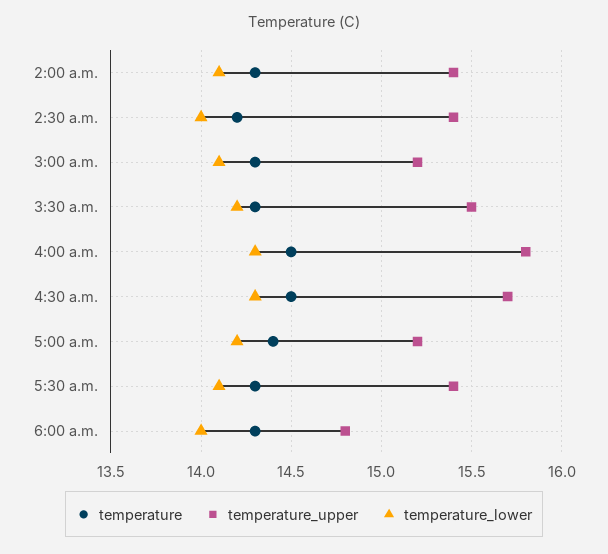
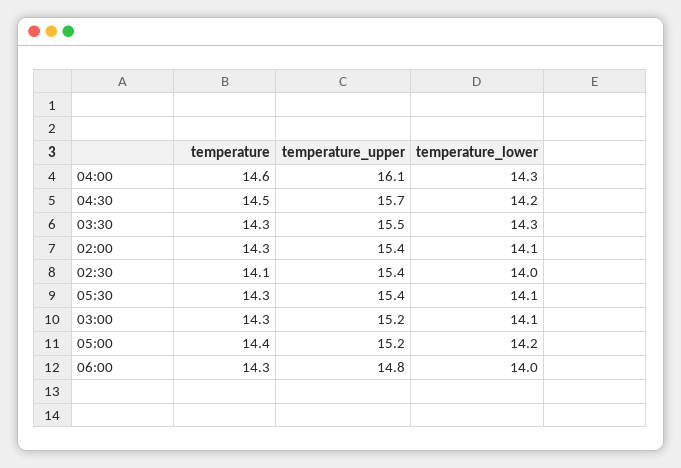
  {
    "temperature": {
      "2:00 a.m.": 14.3,
-     "2:30 a.m.": 14.2,
+     "2:30 a.m.": 14.1,
      "3:00 a.m.": 14.3,
      "3:30 a.m.": 14.3,
-     "4:00 a.m.": 14.5,
+     "4:00 a.m.": 14.6,
      "4:30 a.m.": 14.5,
      "5:00 a.m.": 14.4,
      "5:30 a.m.": 14.3,
      "6:00 a.m.": 14.3
    },
    "temperature_upper": {
      "2:00 a.m.": 15.4,
      "2:30 a.m.": 15.4,
      "3:00 a.m.": 15.2,
      "3:30 a.m.": 15.5,
-     "4:00 a.m.": 15.8,
+     "4:00 a.m.": 16.1,
      "4:30 a.m.": 15.7,
      "5:00 a.m.": 15.2,
      "5:30 a.m.": 15.4,
      "6:00 a.m.": 14.8
    },
    "temperature_lower": {
      "2:00 a.m.": 14.1,
      "2:30 a.m.": 14,
      "3:00 a.m.": 14.1,
-     "3:30 a.m.": 14.2,
+     "3:30 a.m.": 14.3,
      "4:00 a.m.": 14.3,
-     "4:30 a.m.": 14.3,
+     "4:30 a.m.": 14.2,
      "5:00 a.m.": 14.2,
      "5:30 a.m.": 14.1,
      "6:00 a.m.": 14
    }
  }

